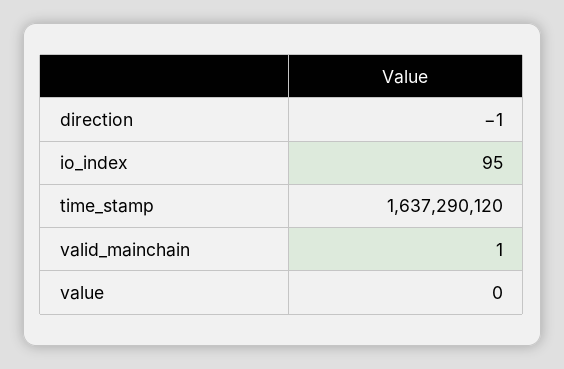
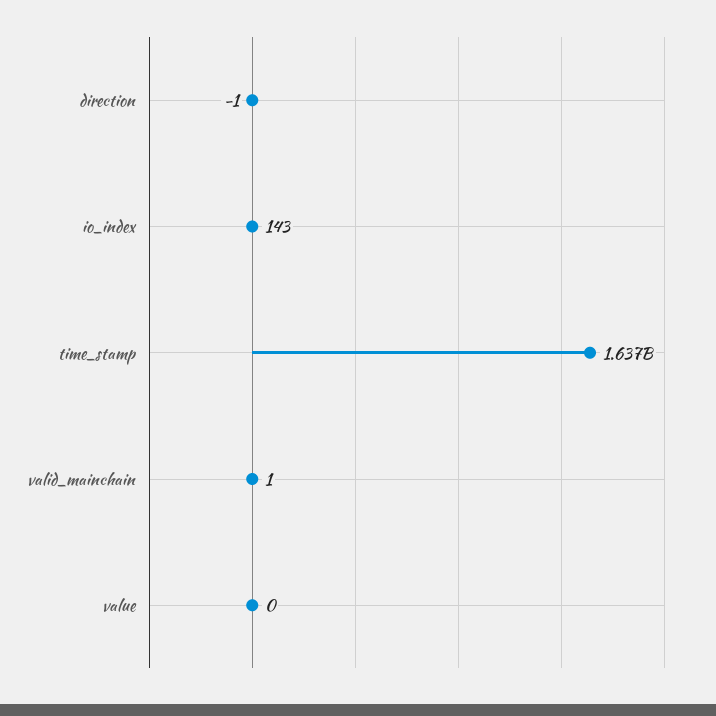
  {
    "direction": -1,
-   "io_index": 95,
+   "io_index": 143,
    "time_stamp": 1637290120,
    "valid_mainchain": 1,
    "value": 0
  }

